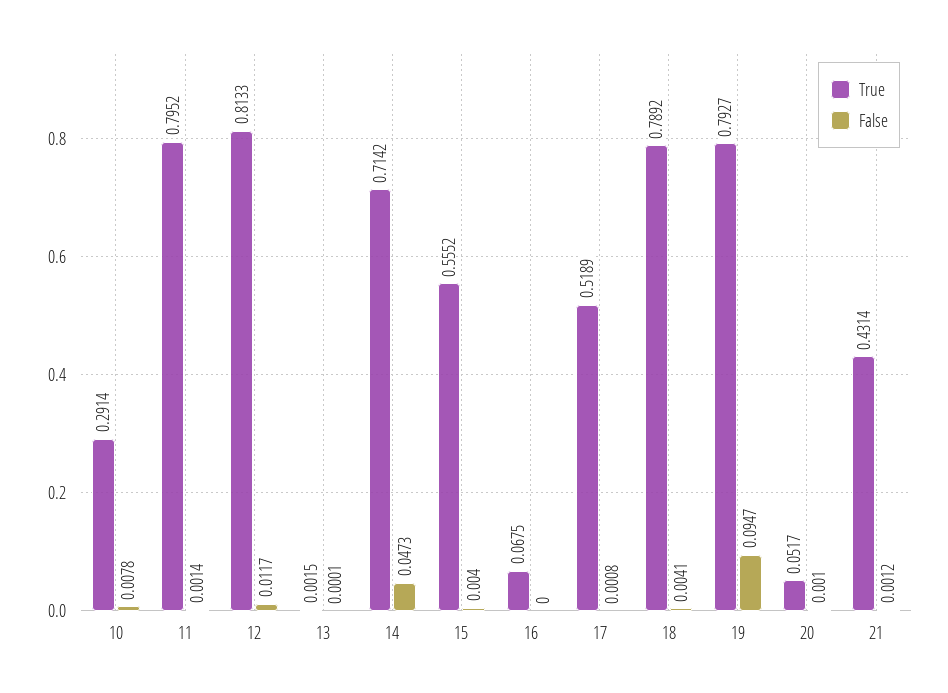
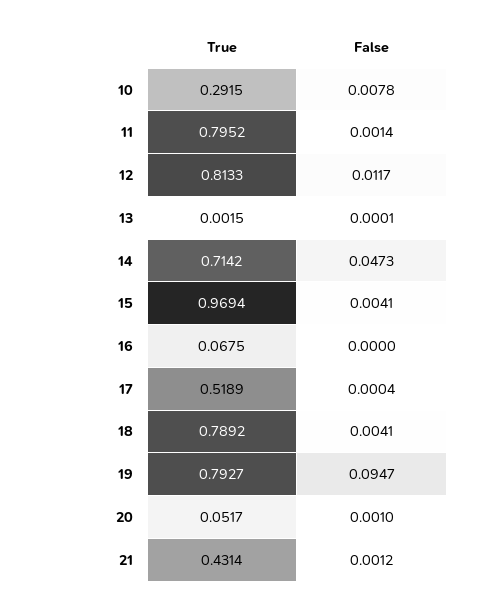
  {
    "True": {
-     "10": 0.2914,
+     "10": 0.2915,
      "11": 0.7952,
      "12": 0.8133,
      "13": 0.0015,
      "14": 0.7142,
-     "15": 0.5552,
+     "15": 0.9694,
      "16": 0.0675,
      "17": 0.5189,
      "18": 0.7892,
      "19": 0.7927,
      "20": 0.0517,
      "21": 0.4314
    },
    "False": {
      "10": 0.0078,
      "11": 0.0014,
      "12": 0.0117,
      "13": 0.0001,
      "14": 0.0473,
-     "15": 0.004,
+     "15": 0.0041,
      "16": 0,
-     "17": 0.0008,
+     "17": 0.0004,
      "18": 0.0041,
      "19": 0.0947,
      "20": 0.001,
      "21": 0.0012
    }
  }

